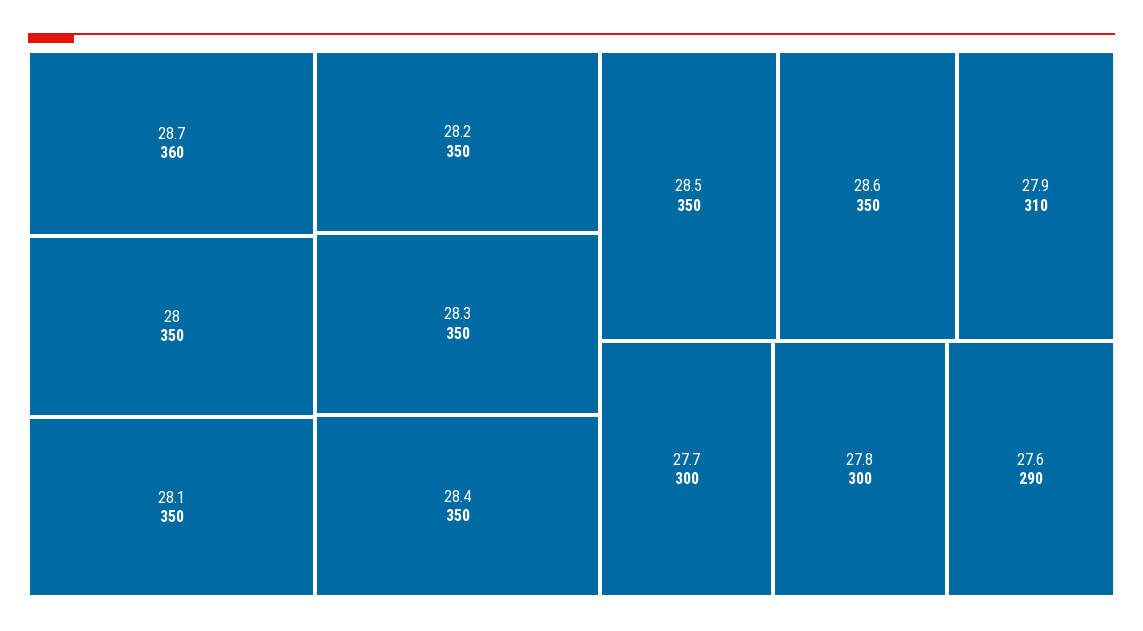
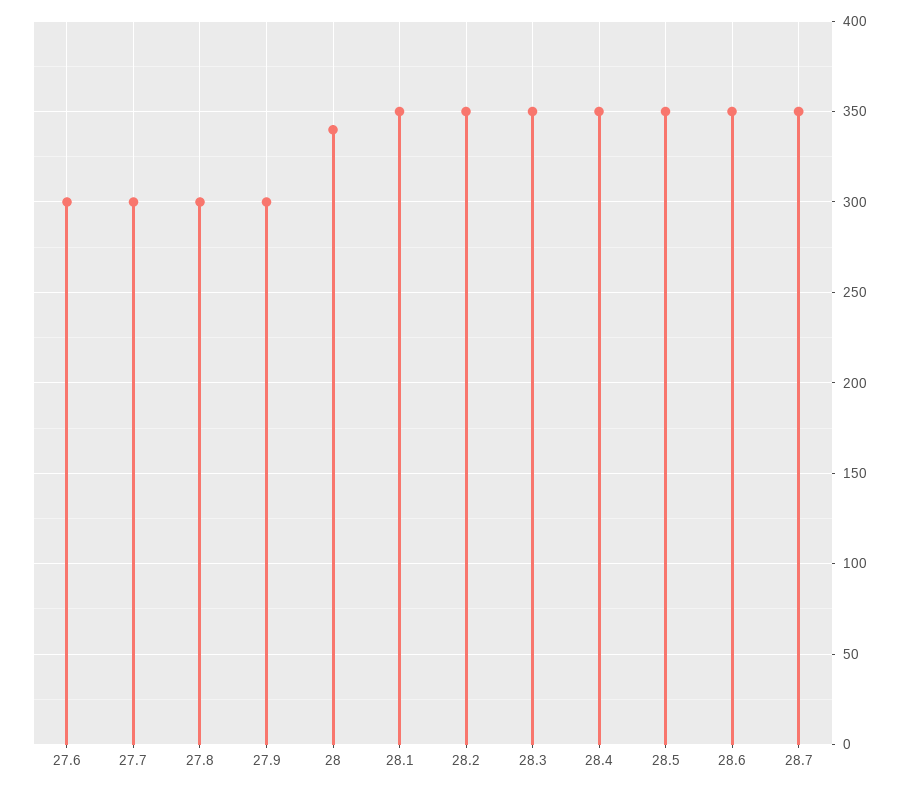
  {
-   "28.7": 360,
+   "28.7": 350,
-   "28": 350,
+   "28": 340,
    "28.1": 350,
    "28.2": 350,
    "28.3": 350,
    "28.4": 350,
    "28.5": 350,
    "28.6": 350,
-   "27.9": 310,
+   "27.9": 300,
    "27.7": 300,
    "27.8": 300,
-   "27.6": 290
+   "27.6": 300
  }

